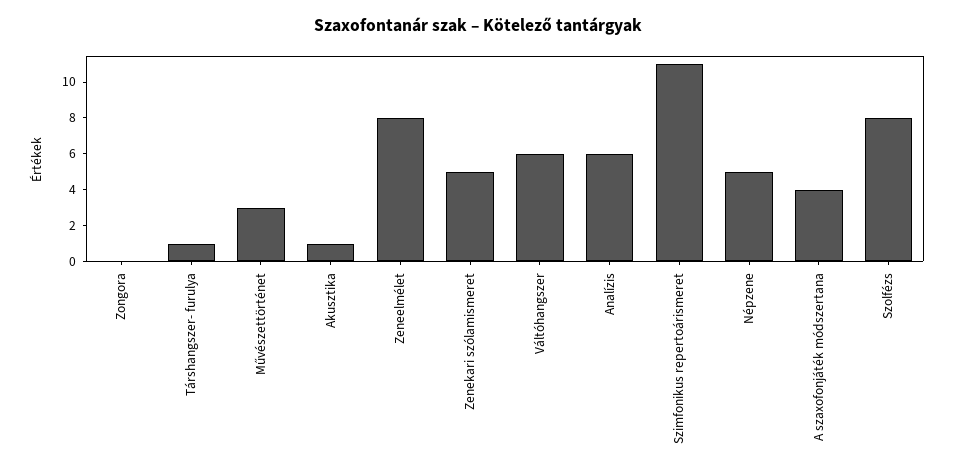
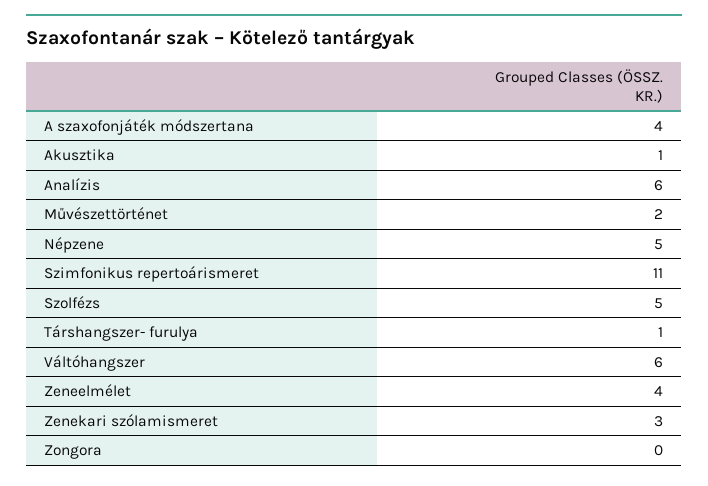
  {
    "Zongora": 0,
    "Társhangszer- furulya": 1,
-   "Művészettörténet": 3,
+   "Művészettörténet": 2,
    "Akusztika": 1,
-   "Zeneelmélet": 8,
+   "Zeneelmélet": 4,
-   "Zenekari szólamismeret": 5,
+   "Zenekari szólamismeret": 3,
    "Váltóhangszer": 6,
    "Analízis": 6,
    "Szimfonikus repertoárismeret": 11,
    "Népzene": 5,
    "A szaxofonjáték módszertana": 4,
-   "Szolfézs": 8
+   "Szolfézs": 5
  }

